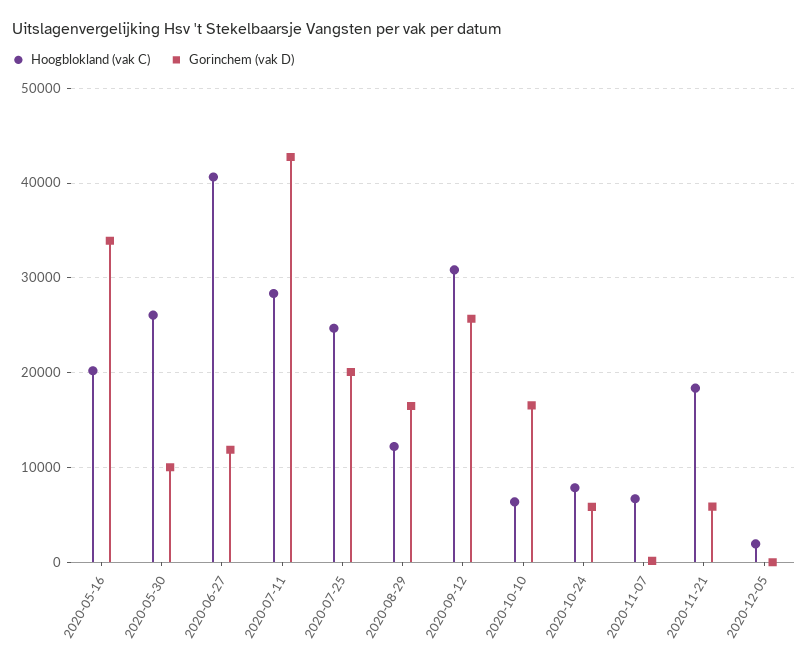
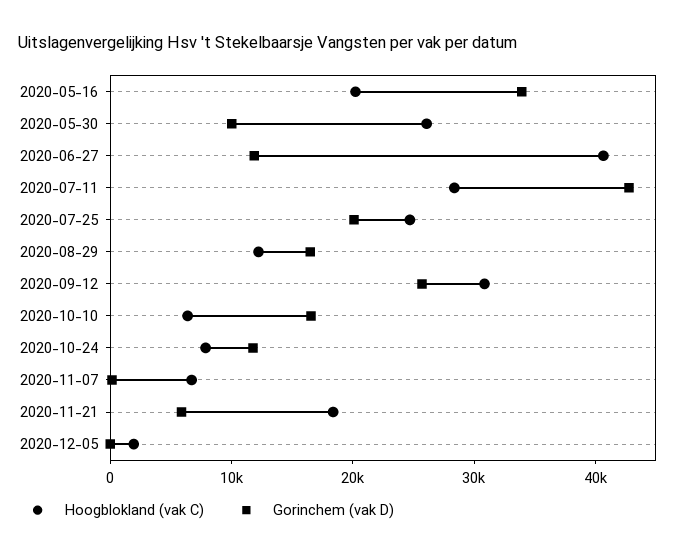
  {
    "Hoogblokland (vak C)": {
      "2020-05-16": 20000,
      "2020-05-30": 26000,
      "2020-06-27": 41000,
      "2020-07-11": 28000,
      "2020-07-25": 25000,
      "2020-08-29": 12000,
      "2020-09-12": 31000,
      "2020-10-10": 6000,
      "2020-10-24": 8000,
      "2020-11-07": 7000,
      "2020-11-21": 18000,
      "2020-12-05": 2000
    },
    "Gorinchem (vak D)": {
      "2020-05-16": 34000,
      "2020-05-30": 10000,
      "2020-06-27": 12000,
      "2020-07-11": 43000,
      "2020-07-25": 20000,
      "2020-08-29": 16000,
      "2020-09-12": 26000,
      "2020-10-10": 17000,
-     "2020-10-24": 6000,
+     "2020-10-24": 12000,
      "2020-11-07": 0,
      "2020-11-21": 6000,
      "2020-12-05": 0
    }
  }

